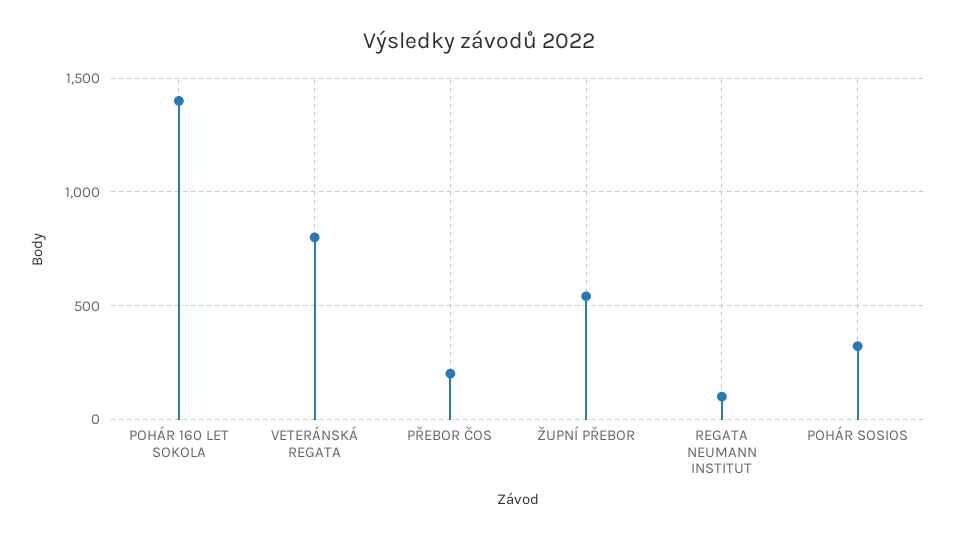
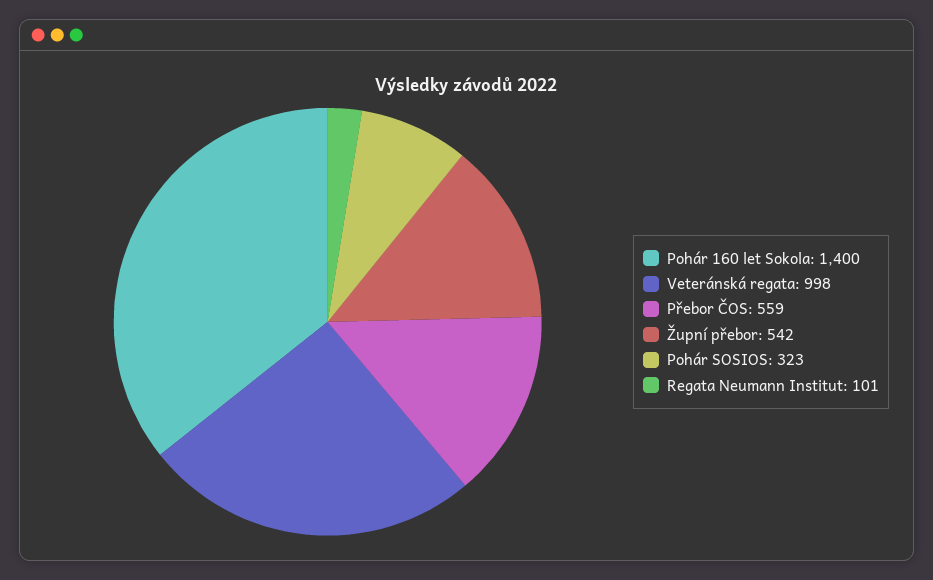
  {
    "POHÁR 160 LET SOKOLA": 1400,
-   "VETERÁNSKÁ REGATA": 800,
+   "VETERÁNSKÁ REGATA": 998,
-   "PŘEBOR ČOS": 200,
+   "PŘEBOR ČOS": 559,
    "ŽUPNÍ PŘEBOR": 542,
    "REGATA NEUMANN INSTITUT": 101,
    "POHÁR SOSIOS": 323
  }

